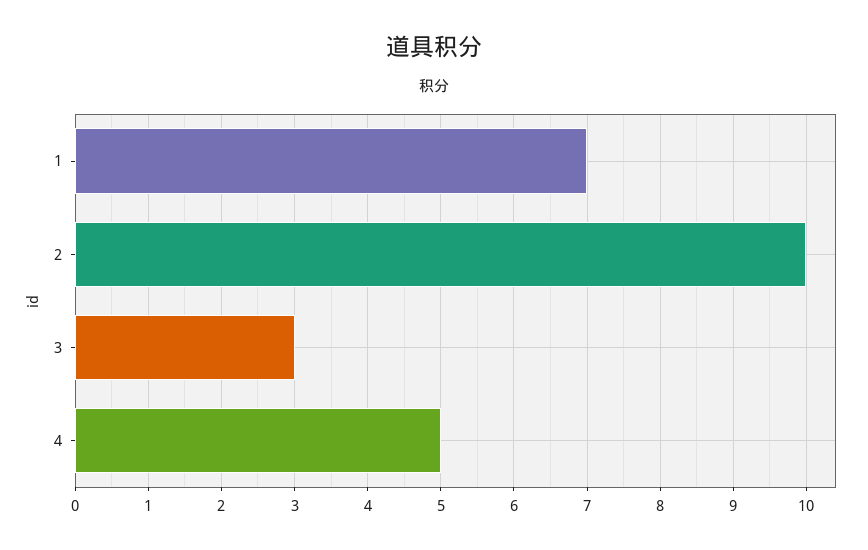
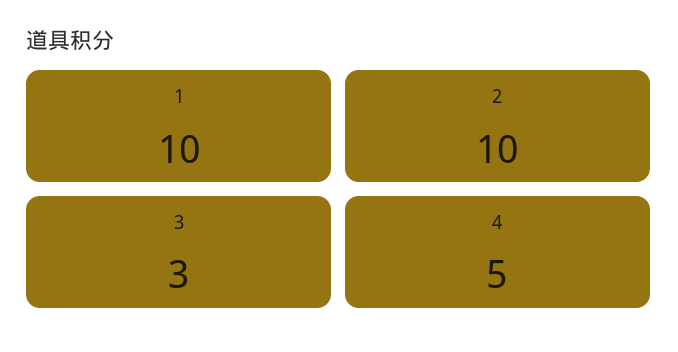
  {
-   "1": 7,
+   "1": 10,
    "2": 10,
    "3": 3,
    "4": 5
  }

